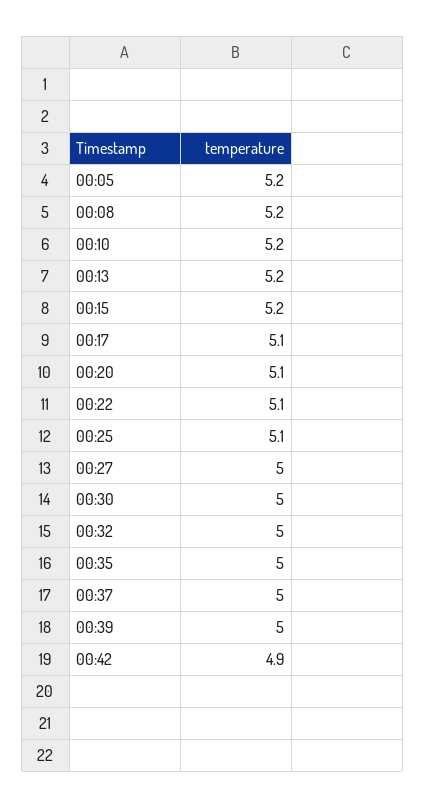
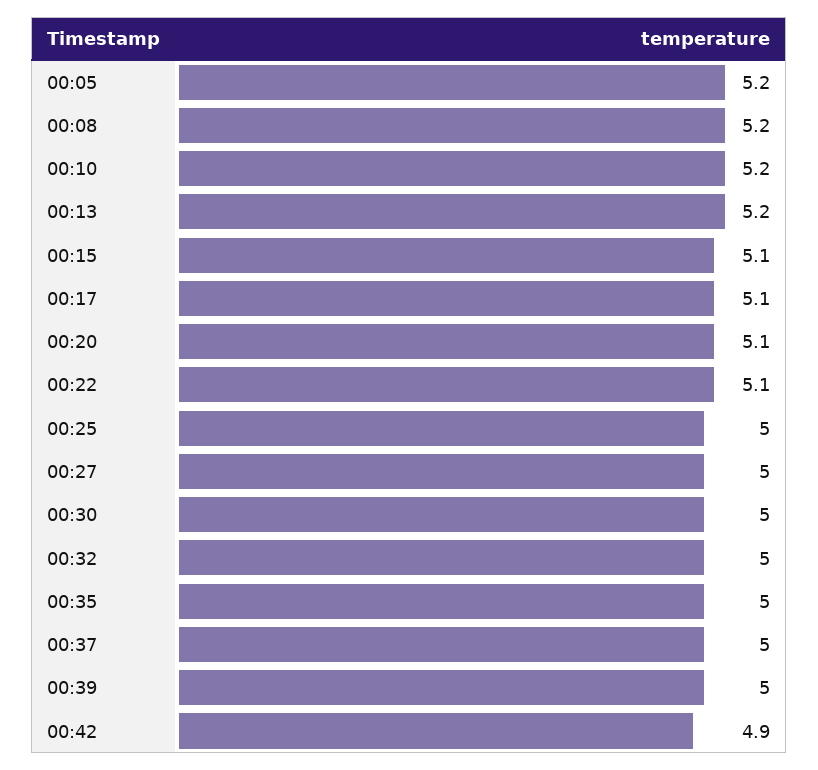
  {
    "00:05": 5.2,
    "00:08": 5.2,
    "00:10": 5.2,
    "00:13": 5.2,
-   "00:15": 5.2,
+   "00:15": 5.1,
    "00:17": 5.1,
    "00:20": 5.1,
    "00:22": 5.1,
-   "00:25": 5.1,
+   "00:25": 5,
    "00:27": 5,
    "00:30": 5,
    "00:32": 5,
    "00:35": 5,
    "00:37": 5,
    "00:39": 5,
    "00:42": 4.9
  }

